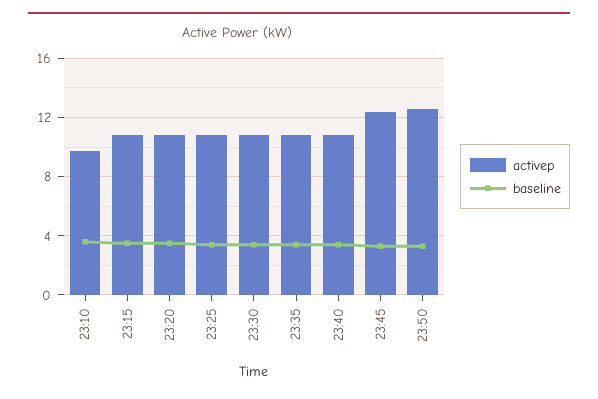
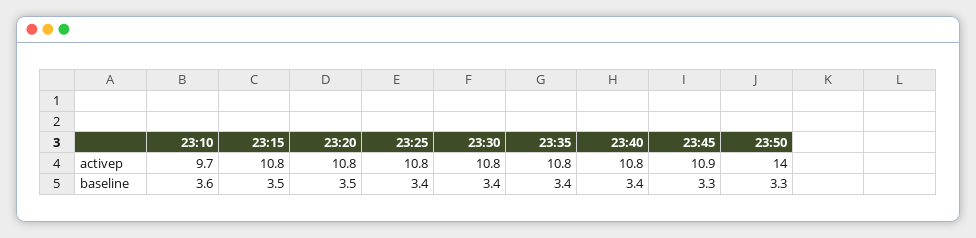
  {
    "activep": {
      "23:10": 9.7,
      "23:15": 10.8,
      "23:20": 10.8,
      "23:25": 10.8,
      "23:30": 10.8,
      "23:35": 10.8,
      "23:40": 10.8,
-     "23:45": 12.5,
+     "23:45": 10.9,
-     "23:50": 12.5
+     "23:50": 14
    },
    "baseline": {
      "23:10": 3.6,
      "23:15": 3.5,
      "23:20": 3.5,
      "23:25": 3.4,
      "23:30": 3.4,
      "23:35": 3.4,
      "23:40": 3.4,
      "23:45": 3.3,
      "23:50": 3.3
    }
  }

